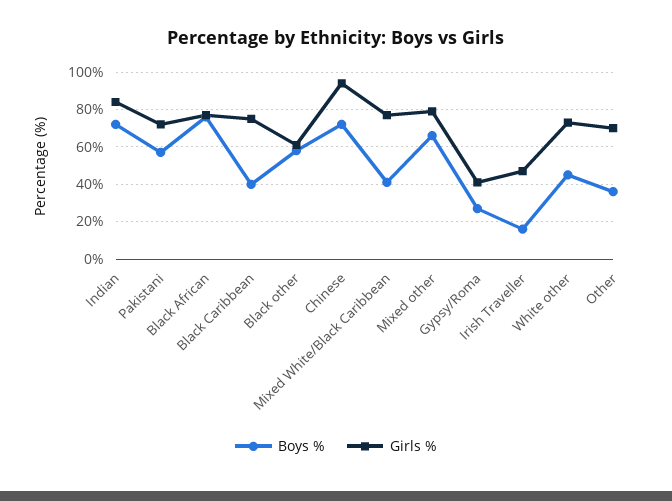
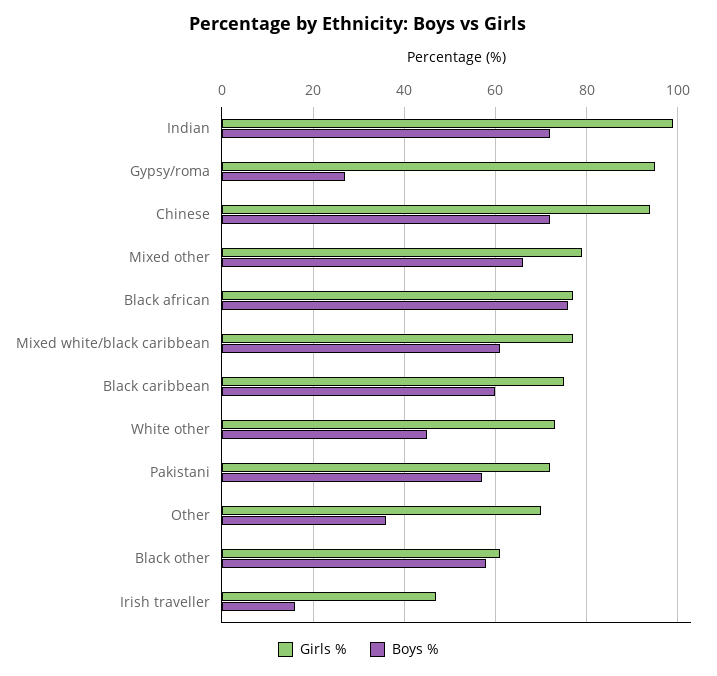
  {
    "Boys %": {
      "Indian": 70,
      "Pakistani": 55,
      "Black African": 75,
-     "Black Caribbean": 40,
+     "Black Caribbean": 60,
      "Black other": 60,
      "Chinese": 70,
-     "Mixed White/Black Caribbean": 40,
+     "Mixed White/Black Caribbean": 60,
      "Mixed other": 65,
      "Gypsy/Roma": 25,
      "Irish Traveller": 15,
      "White other": 45,
      "Other": 35
    },
    "Girls %": {
-     "Indian": 85,
+     "Indian": 100,
      "Pakistani": 70,
      "Black African": 75,
      "Black Caribbean": 75,
      "Black other": 60,
      "Chinese": 95,
      "Mixed White/Black Caribbean": 75,
      "Mixed other": 80,
-     "Gypsy/Roma": 40,
+     "Gypsy/Roma": 95,
      "Irish Traveller": 45,
      "White other": 75,
      "Other": 70
    }
  }

